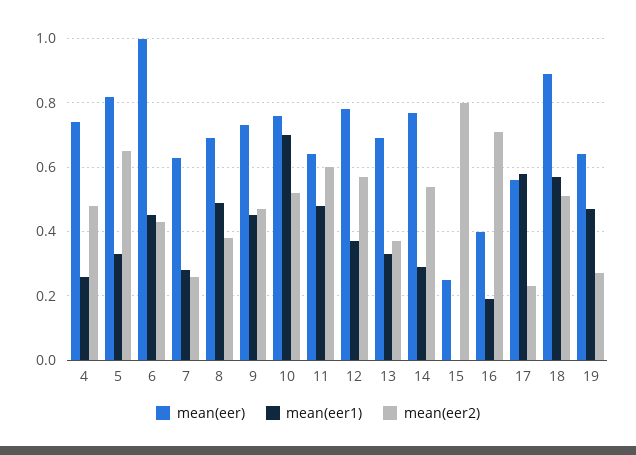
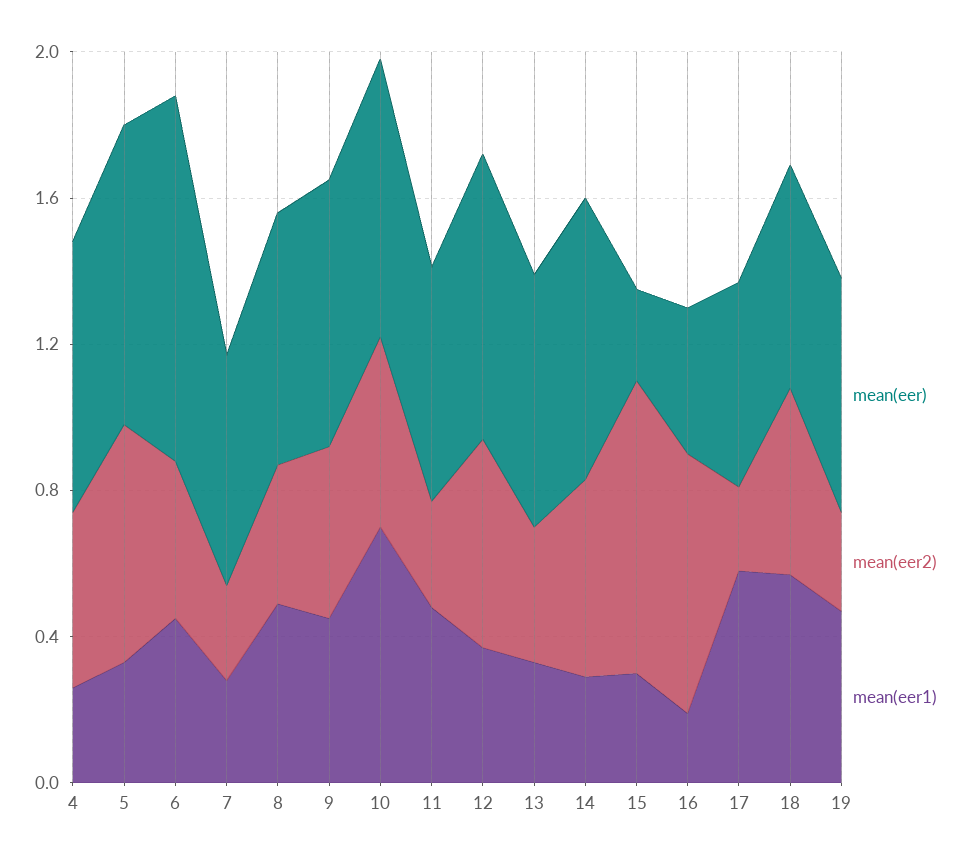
  {
    "mean(eer)": {
      "4": 0.75,
      "5": 0.8,
      "6": 1,
      "7": 0.65,
      "8": 0.7,
      "9": 0.75,
      "10": 0.75,
      "11": 0.65,
      "12": 0.8,
      "13": 0.7,
      "14": 0.75,
      "15": 0.25,
      "16": 0.4,
      "17": 0.55,
-     "18": 0.9,
+     "18": 0.6,
      "19": 0.65
    },
    "mean(eer1)": {
      "4": 0.25,
      "5": 0.35,
      "6": 0.45,
      "7": 0.3,
      "8": 0.5,
      "9": 0.45,
      "10": 0.7,
      "11": 0.5,
      "12": 0.35,
      "13": 0.35,
      "14": 0.3,
-     "15": 0,
+     "15": 0.3,
      "16": 0.2,
      "17": 0.6,
      "18": 0.55,
      "19": 0.45
    },
    "mean(eer2)": {
      "4": 0.5,
      "5": 0.65,
      "6": 0.45,
      "7": 0.25,
      "8": 0.4,
      "9": 0.45,
      "10": 0.5,
-     "11": 0.6,
+     "11": 0.3,
      "12": 0.55,
      "13": 0.35,
      "14": 0.55,
      "15": 0.8,
      "16": 0.7,
      "17": 0.25,
      "18": 0.5,
      "19": 0.25
    }
  }

